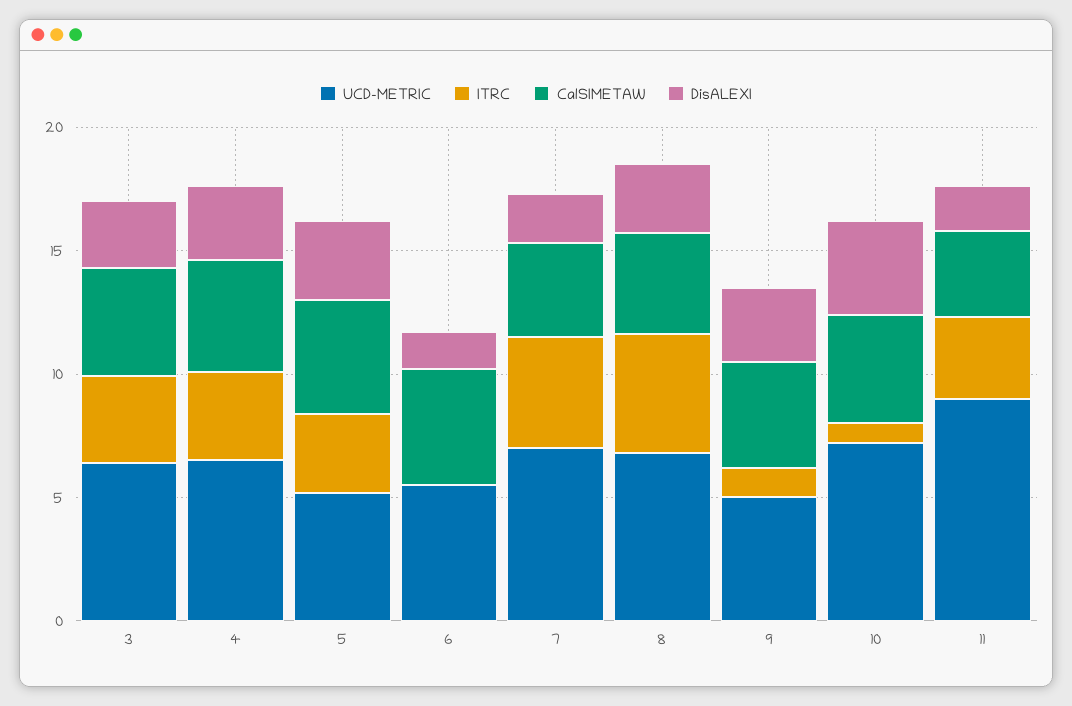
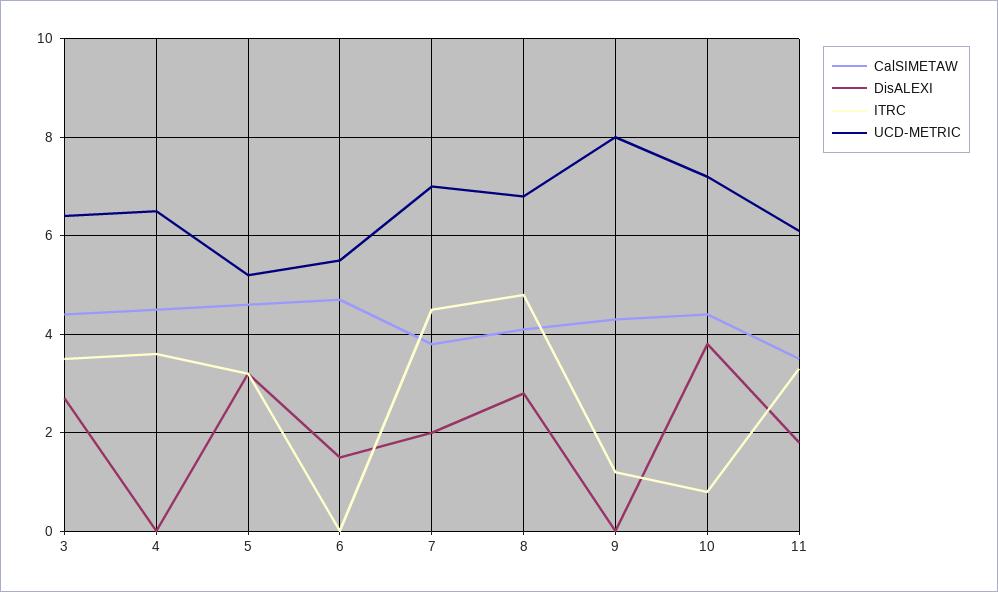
  {
    "UCD-METRIC": {
      "3": 6.5,
      "4": 6.5,
      "5": 5,
      "6": 5.5,
      "7": 7,
      "8": 7,
-     "9": 5,
+     "9": 8,
      "10": 7,
-     "11": 9
+     "11": 6
    },
    "ITRC": {
      "3": 3.5,
      "4": 3.5,
      "5": 3,
      "6": 0,
      "7": 4.5,
      "8": 5,
      "9": 1,
      "10": 1,
      "11": 3.5
    },
    "CalSIMETAW": {
      "3": 4.5,
      "4": 4.5,
      "5": 4.5,
      "6": 4.5,
      "7": 4,
      "8": 4,
      "9": 4.5,
      "10": 4.5,
      "11": 3.5
    },
    "DisALEXI": {
      "3": 2.5,
-     "4": 3,
+     "4": 0,
      "5": 3,
      "6": 1.5,
      "7": 2,
      "8": 3,
-     "9": 3,
+     "9": 0,
      "10": 4,
      "11": 2
    }
  }

